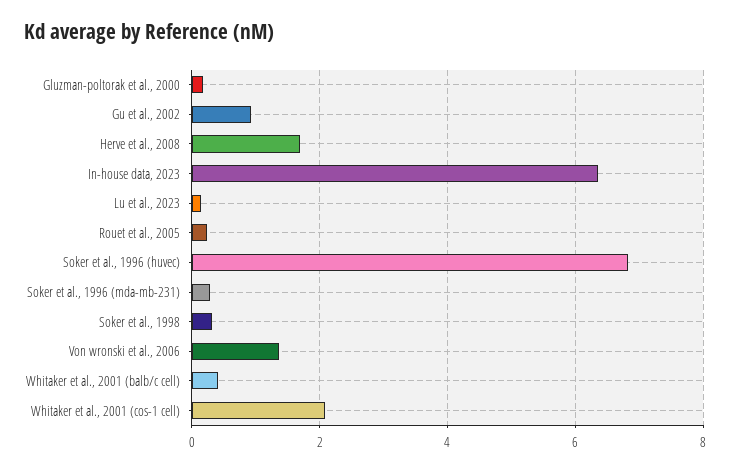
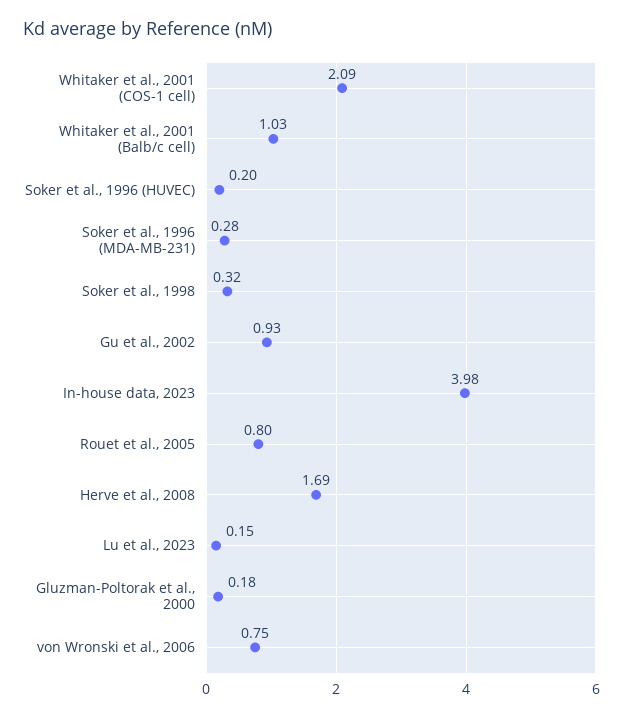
  {
    "Gluzman-poltorak et al., 2000": 0.18,
    "Gu et al., 2002": 0.93,
    "Herve et al., 2008": 1.69,
-   "In-house data, 2023": 6.4,
+   "In-house data, 2023": 3.98,
    "Lu et al., 2023": 0.15,
-   "Rouet et al., 2005": 0.2,
+   "Rouet et al., 2005": 0.8,
-   "Soker et al., 1996 (huvec)": 6.8,
+   "Soker et al., 1996 (huvec)": 0.2,
    "Soker et al., 1996 (mda-mb-231)": 0.28,
    "Soker et al., 1998": 0.32,
-   "Von wronski et al., 2006": 1.4,
+   "Von wronski et al., 2006": 0.75,
-   "Whitaker et al., 2001 (balb/c cell)": 0.4,
+   "Whitaker et al., 2001 (balb/c cell)": 1.03,
    "Whitaker et al., 2001 (cos-1 cell)": 2.09
  }

